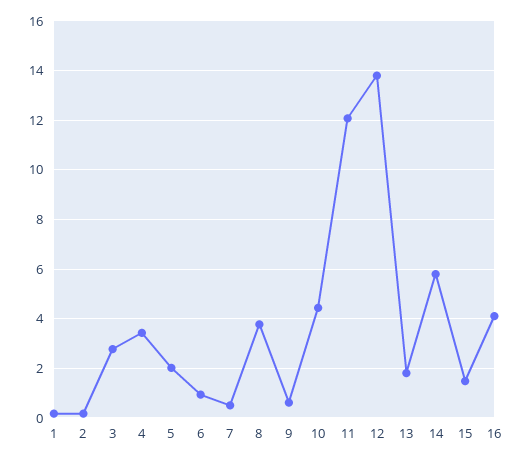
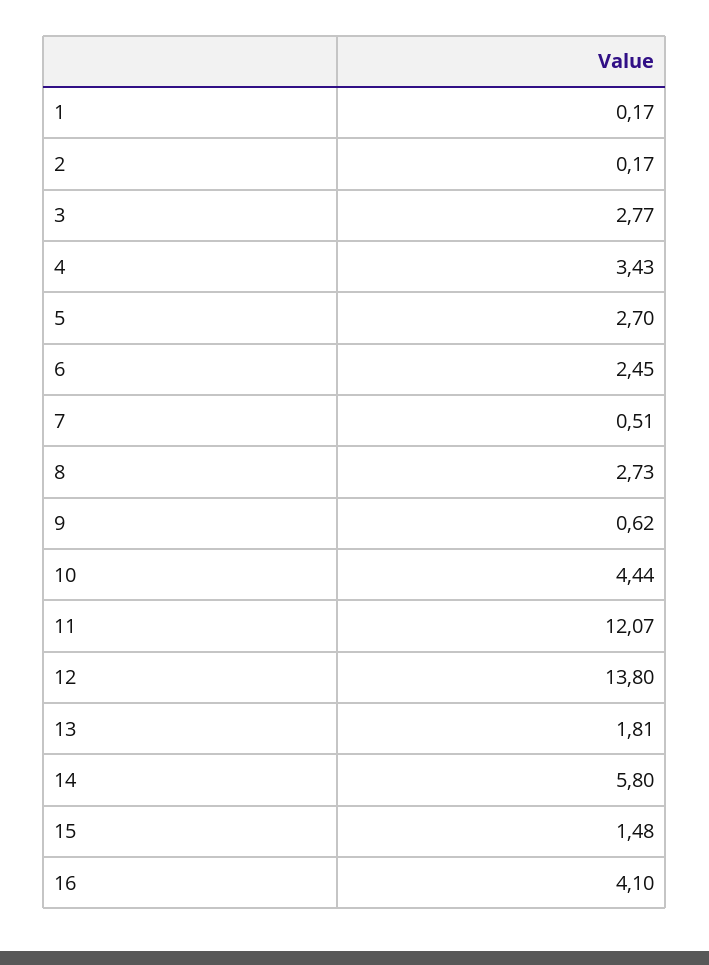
  {
    "1": 0.17,
    "2": 0.17,
    "3": 2.77,
    "4": 3.43,
-   "5": 2,
+   "5": 2.7,
-   "6": 1,
+   "6": 2.45,
    "7": 0.51,
-   "8": 3.75,
+   "8": 2.73,
    "9": 0.62,
    "10": 4.44,
    "11": 12.07,
    "12": 13.8,
    "13": 1.81,
    "14": 5.8,
    "15": 1.48,
    "16": 4.1
  }

